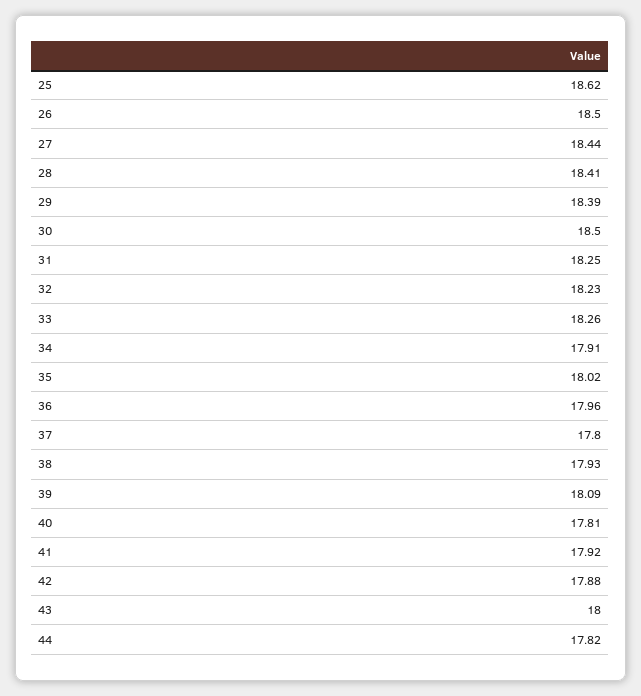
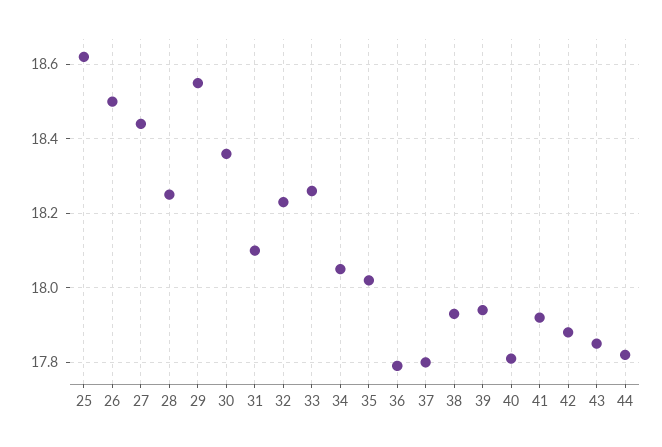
  {
    "25": 18.62,
    "26": 18.5,
    "27": 18.44,
-   "28": 18.41,
+   "28": 18.25,
-   "29": 18.39,
+   "29": 18.55,
-   "30": 18.5,
+   "30": 18.35,
-   "31": 18.25,
+   "31": 18.1,
    "32": 18.23,
    "33": 18.26,
-   "34": 17.91,
+   "34": 18.05,
    "35": 18.02,
-   "36": 17.96,
+   "36": 17.8,
    "37": 17.8,
    "38": 17.93,
-   "39": 18.09,
+   "39": 17.95,
    "40": 17.81,
    "41": 17.92,
    "42": 17.88,
-   "43": 18,
+   "43": 17.85,
    "44": 17.82
  }

